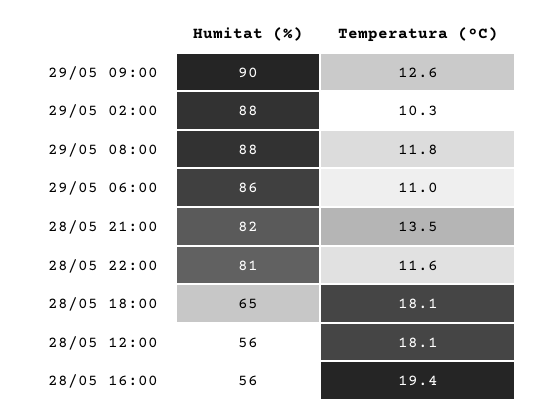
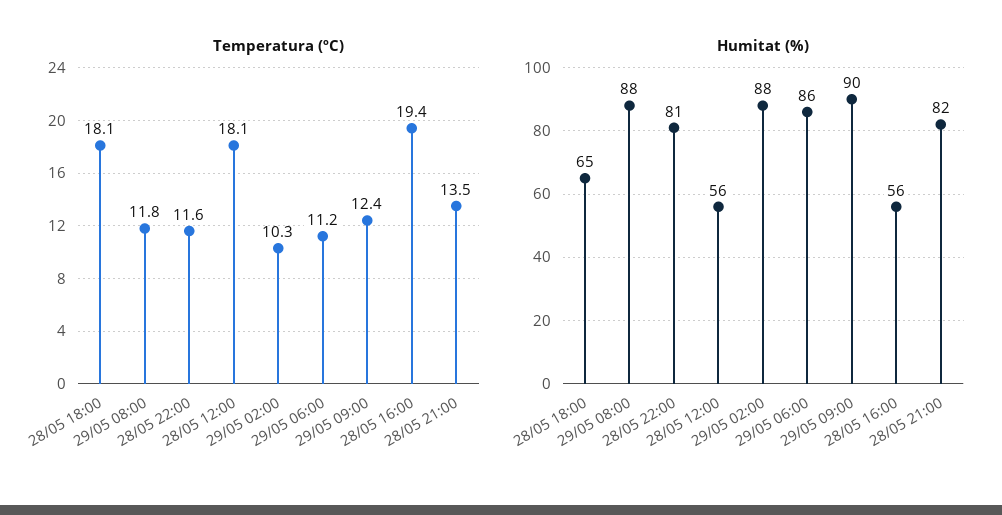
  {
    "Humitat (%)": {
      "29/05 09:00": 90,
      "29/05 02:00": 88,
      "29/05 08:00": 88,
      "29/05 06:00": 86,
      "28/05 21:00": 82,
      "28/05 22:00": 81,
      "28/05 18:00": 65,
      "28/05 12:00": 56,
      "28/05 16:00": 56
    },
    "Temperatura (ºC)": {
-     "29/05 09:00": 12.6,
+     "29/05 09:00": 12.4,
      "29/05 02:00": 10.3,
      "29/05 08:00": 11.8,
-     "29/05 06:00": 11,
+     "29/05 06:00": 11.2,
      "28/05 21:00": 13.5,
      "28/05 22:00": 11.6,
      "28/05 18:00": 18.1,
      "28/05 12:00": 18.1,
      "28/05 16:00": 19.4
    }
  }

